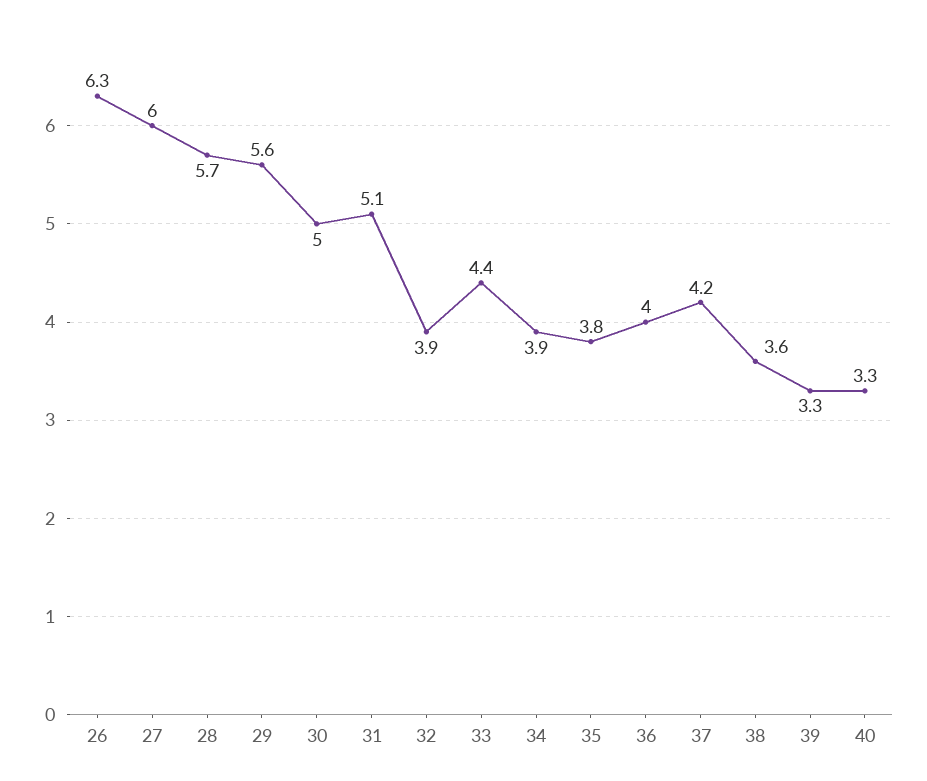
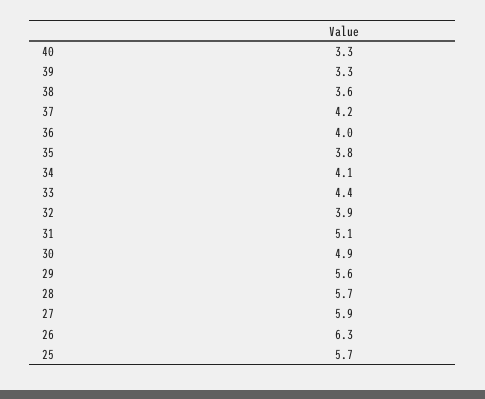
  {
    "26": 6.3,
-   "27": 6,
+   "27": 5.9,
    "28": 5.7,
    "29": 5.6,
-   "30": 5,
+   "30": 4.9,
    "31": 5.1,
    "32": 3.9,
    "33": 4.4,
-   "34": 3.9,
+   "34": 4.1,
    "35": 3.8,
    "36": 4,
    "37": 4.2,
    "38": 3.6,
    "39": 3.3,
-   "40": 3.3
+   "40": 3.3,
+   "25": 5.7
  }

